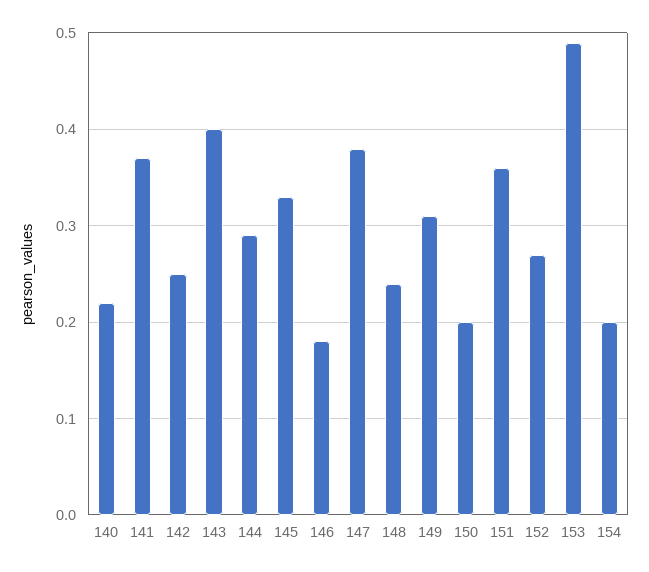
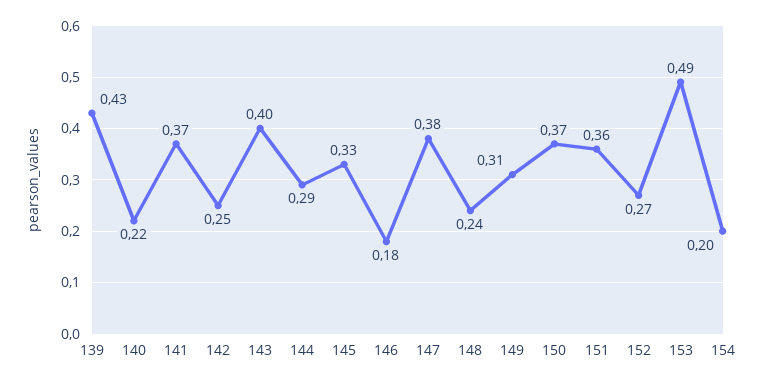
  {
    "140": 0.22,
    "141": 0.37,
    "142": 0.25,
    "143": 0.4,
    "144": 0.29,
    "145": 0.33,
    "146": 0.18,
    "147": 0.38,
    "148": 0.24,
    "149": 0.31,
-   "150": 0.2,
+   "150": 0.37,
    "151": 0.36,
    "152": 0.27,
    "153": 0.49,
-   "154": 0.2
+   "154": 0.2,
+   "139": 0.43
  }

